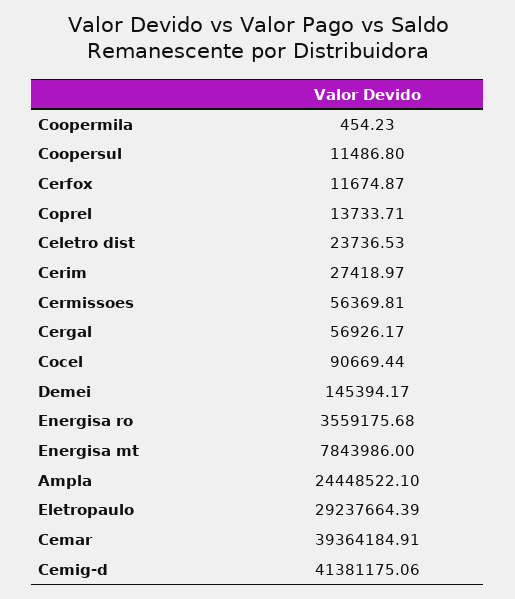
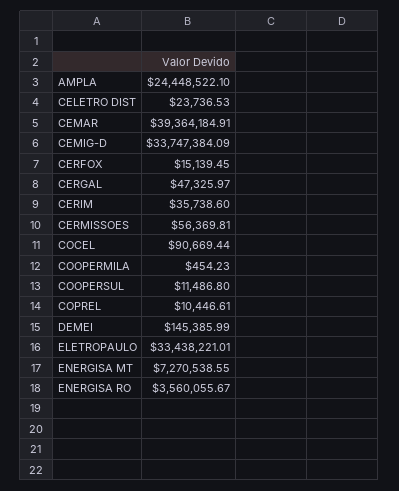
  {
    "Coopermila": 454.23,
    "Coopersul": 11486.8,
-   "Cerfox": 11674.87,
+   "Cerfox": 15139.45,
-   "Coprel": 13733.71,
+   "Coprel": 10446.61,
    "Celetro dist": 23736.53,
-   "Cerim": 27418.97,
+   "Cerim": 35738.6,
    "Cermissoes": 56369.81,
-   "Cergal": 56926.17,
+   "Cergal": 47325.97,
    "Cocel": 90669.44,
-   "Demei": 145394.17,
+   "Demei": 145385.99,
-   "Energisa ro": 3559175.68,
+   "Energisa ro": 3560055.67,
-   "Energisa mt": 7843986,
+   "Energisa mt": 7270538.55,
    "Ampla": 24448522.1,
-   "Eletropaulo": 29237664.39,
+   "Eletropaulo": 33438221.01,
    "Cemar": 39364184.91,
-   "Cemig-d": 41381175.06
+   "Cemig-d": 33747384.09
  }

